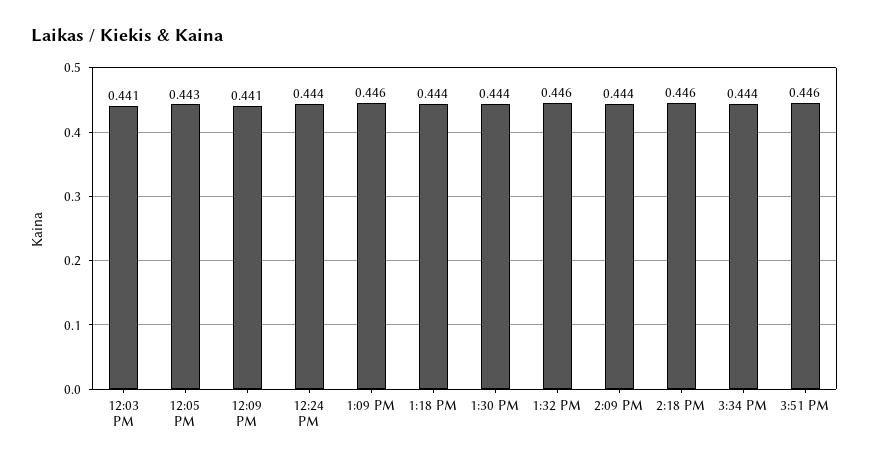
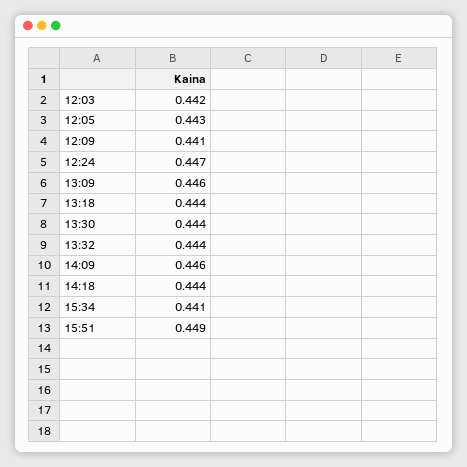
  {
-   "12:03 PM": 0.441,
+   "12:03 PM": 0.442,
    "12:05 PM": 0.443,
    "12:09 PM": 0.441,
-   "12:24 PM": 0.444,
+   "12:24 PM": 0.447,
    "1:09 PM": 0.446,
    "1:18 PM": 0.444,
    "1:30 PM": 0.444,
-   "1:32 PM": 0.446,
+   "1:32 PM": 0.444,
-   "2:09 PM": 0.444,
+   "2:09 PM": 0.446,
-   "2:18 PM": 0.446,
+   "2:18 PM": 0.444,
-   "3:34 PM": 0.444,
+   "3:34 PM": 0.441,
-   "3:51 PM": 0.446
+   "3:51 PM": 0.449
  }

